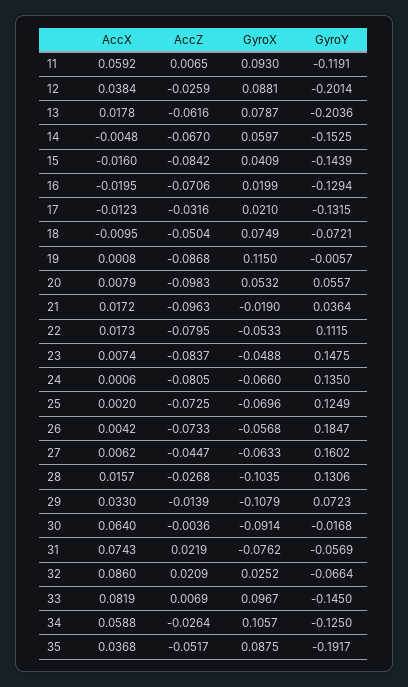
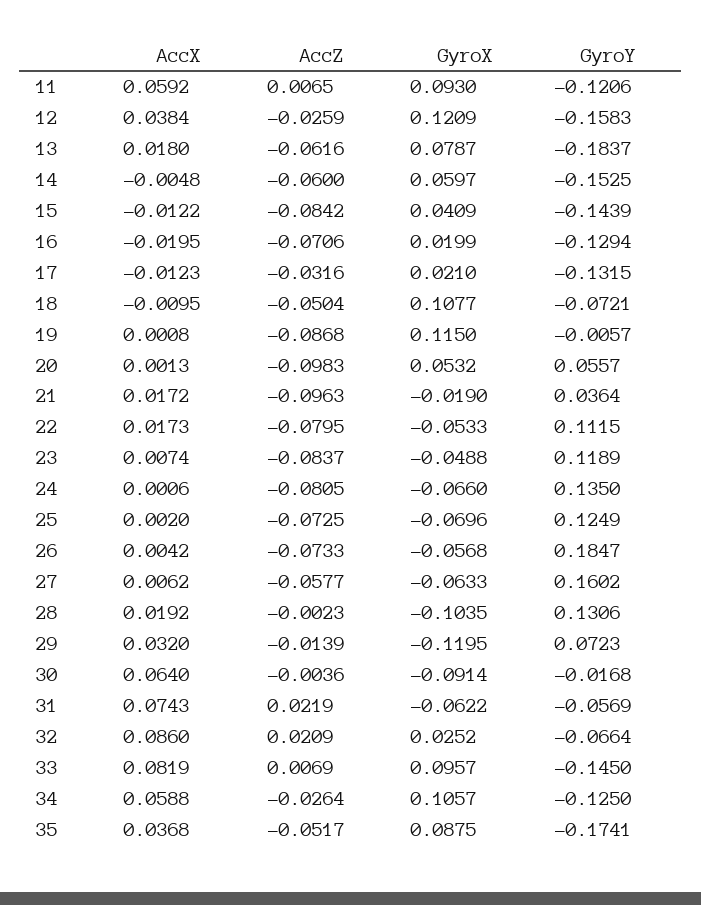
  {
    "AccX": {
      "11": 0.0592,
      "12": 0.0384,
-     "13": 0.0178,
+     "13": 0.018,
      "14": -0.0048,
-     "15": -0.016,
+     "15": -0.0122,
      "16": -0.0195,
      "17": -0.0123,
      "18": -0.0095,
      "19": 0.0008,
-     "20": 0.0079,
+     "20": 0.0013,
      "21": 0.0172,
      "22": 0.0173,
      "23": 0.0074,
      "24": 0.0006,
      "25": 0.002,
      "26": 0.0042,
      "27": 0.0062,
-     "28": 0.0157,
+     "28": 0.0192,
-     "29": 0.033,
+     "29": 0.032,
      "30": 0.064,
      "31": 0.0743,
      "32": 0.086,
      "33": 0.0819,
      "34": 0.0588,
      "35": 0.0368
    },
    "AccZ": {
      "11": 0.0065,
      "12": -0.0259,
      "13": -0.0616,
-     "14": -0.067,
+     "14": -0.06,
      "15": -0.0842,
      "16": -0.0706,
      "17": -0.0316,
      "18": -0.0504,
      "19": -0.0868,
      "20": -0.0983,
      "21": -0.0963,
      "22": -0.0795,
      "23": -0.0837,
      "24": -0.0805,
      "25": -0.0725,
      "26": -0.0733,
-     "27": -0.0447,
+     "27": -0.0577,
-     "28": -0.0268,
+     "28": -0.0023,
      "29": -0.0139,
      "30": -0.0036,
      "31": 0.0219,
      "32": 0.0209,
      "33": 0.0069,
      "34": -0.0264,
      "35": -0.0517
    },
    "GyroX": {
      "11": 0.093,
-     "12": 0.0881,
+     "12": 0.1209,
      "13": 0.0787,
      "14": 0.0597,
      "15": 0.0409,
      "16": 0.0199,
      "17": 0.021,
-     "18": 0.0749,
+     "18": 0.1077,
      "19": 0.115,
      "20": 0.0532,
      "21": -0.019,
      "22": -0.0533,
      "23": -0.0488,
      "24": -0.066,
      "25": -0.0696,
      "26": -0.0568,
      "27": -0.0633,
      "28": -0.1035,
-     "29": -0.1079,
+     "29": -0.1195,
      "30": -0.0914,
-     "31": -0.0762,
+     "31": -0.0622,
      "32": 0.0252,
-     "33": 0.0967,
+     "33": 0.0957,
      "34": 0.1057,
      "35": 0.0875
    },
    "GyroY": {
-     "11": -0.1191,
+     "11": -0.1206,
-     "12": -0.2014,
+     "12": -0.1583,
-     "13": -0.2036,
+     "13": -0.1837,
      "14": -0.1525,
      "15": -0.1439,
      "16": -0.1294,
      "17": -0.1315,
      "18": -0.0721,
      "19": -0.0057,
      "20": 0.0557,
      "21": 0.0364,
      "22": 0.1115,
-     "23": 0.1475,
+     "23": 0.1189,
      "24": 0.135,
      "25": 0.1249,
      "26": 0.1847,
      "27": 0.1602,
      "28": 0.1306,
      "29": 0.0723,
      "30": -0.0168,
      "31": -0.0569,
      "32": -0.0664,
      "33": -0.145,
      "34": -0.125,
-     "35": -0.1917
+     "35": -0.1741
    }
  }

